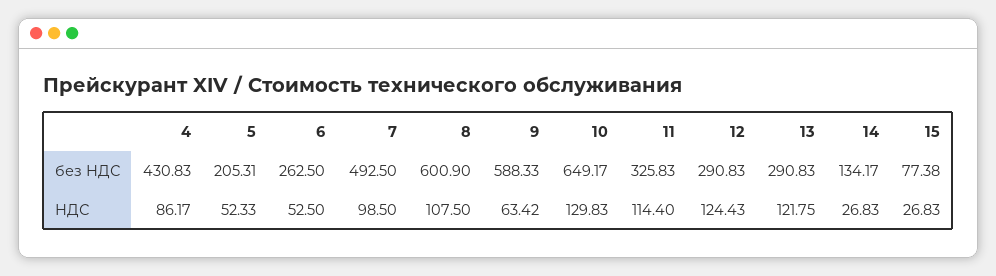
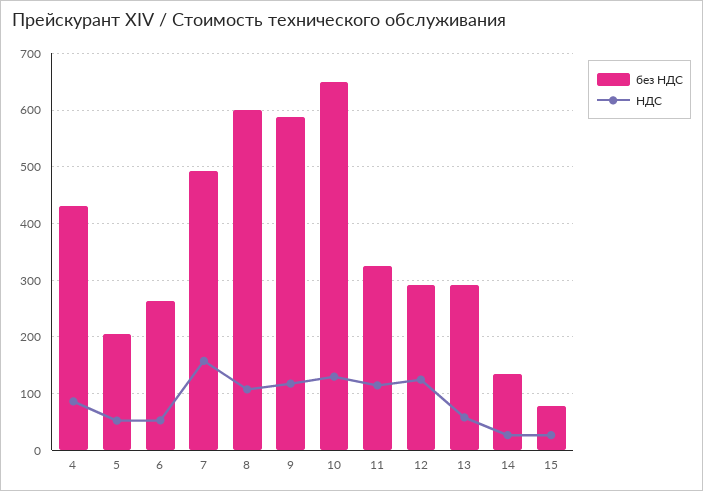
  {
    "без НДС": {
      "4": 430.83,
      "5": 205.31,
      "6": 262.5,
      "7": 492.5,
      "8": 600.9,
      "9": 588.33,
      "10": 649.17,
      "11": 325.83,
      "12": 290.83,
      "13": 290.83,
      "14": 134.17,
      "15": 77.38
    },
    "НДС": {
      "4": 86.17,
      "5": 52.33,
      "6": 52.5,
-     "7": 98.5,
+     "7": 160,
      "8": 107.5,
-     "9": 63.42,
+     "9": 120,
      "10": 129.83,
      "11": 114.4,
      "12": 124.43,
-     "13": 121.75,
+     "13": 60,
      "14": 26.83,
      "15": 26.83
    }
  }

